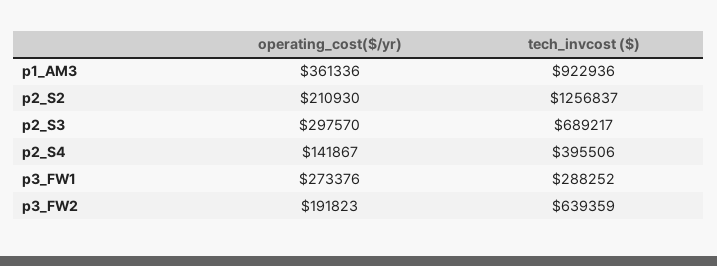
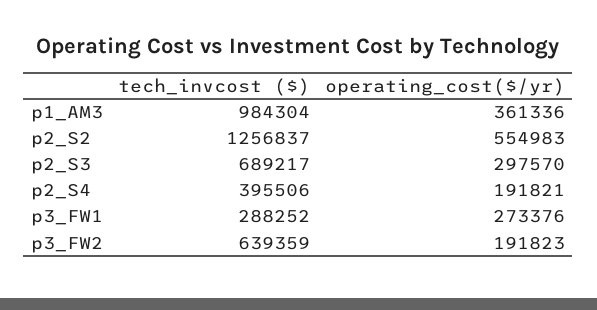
  {
    "operating_cost($/yr)": {
      "p1_AM3": 361336,
-     "p2_S2": 210930,
+     "p2_S2": 554983,
      "p2_S3": 297570,
-     "p2_S4": 141867,
+     "p2_S4": 191821,
      "p3_FW1": 273376,
      "p3_FW2": 191823
    },
    "tech_invcost ($)": {
-     "p1_AM3": 922936,
+     "p1_AM3": 984304,
      "p2_S2": 1256837,
      "p2_S3": 689217,
      "p2_S4": 395506,
      "p3_FW1": 288252,
      "p3_FW2": 639359
    }
  }

